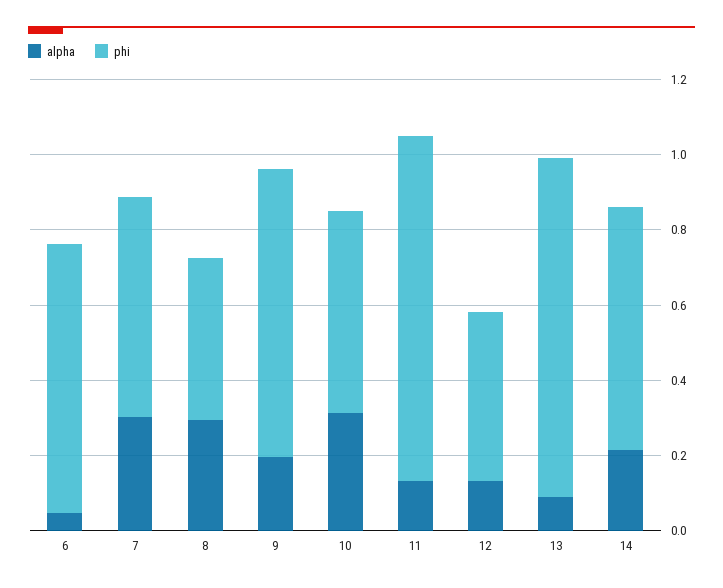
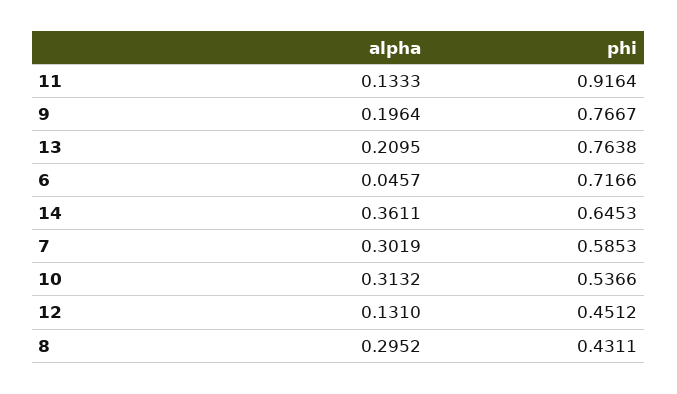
  {
    "alpha": {
      "6": 0.0457,
      "7": 0.3019,
      "8": 0.2952,
      "9": 0.1964,
      "10": 0.3132,
      "11": 0.1333,
      "12": 0.131,
-     "13": 0.1,
+     "13": 0.2095,
-     "14": 0.2
+     "14": 0.3611
    },
    "phi": {
      "6": 0.7166,
      "7": 0.5853,
      "8": 0.4311,
      "9": 0.7667,
      "10": 0.5366,
      "11": 0.9164,
      "12": 0.4512,
-     "13": 0.9,
+     "13": 0.7638,
      "14": 0.6453
    }
  }

